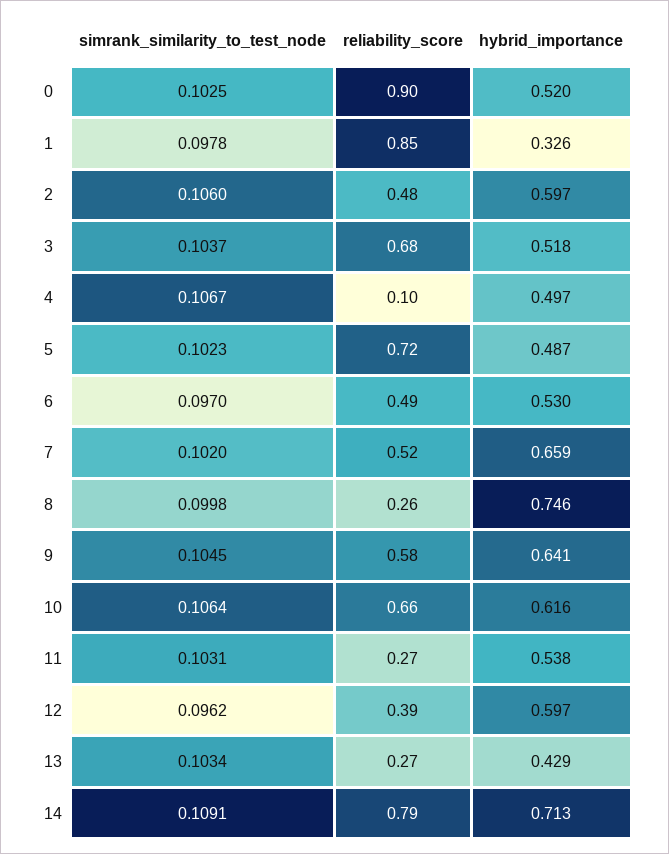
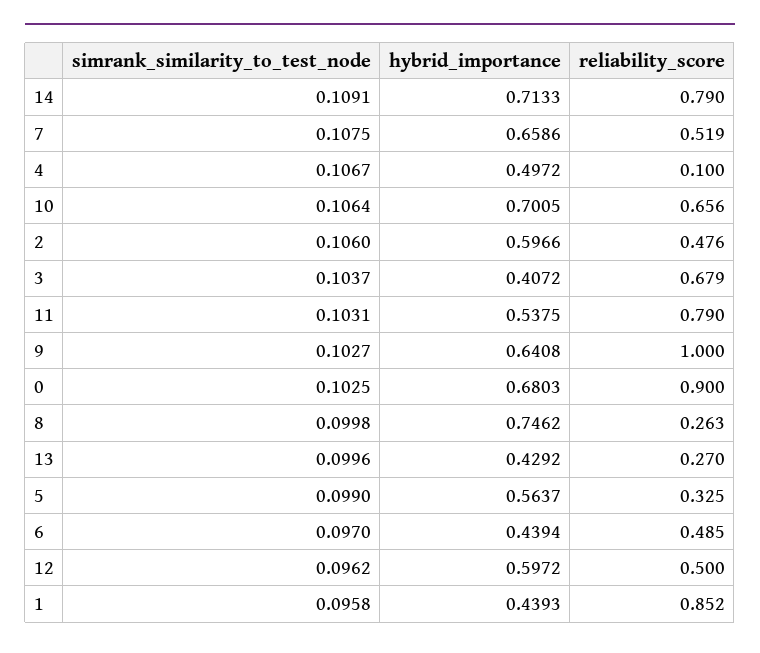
  {
    "simrank_similarity_to_test_node": {
      "0": 0.1025,
-     "1": 0.0978,
+     "1": 0.0958,
      "2": 0.106,
      "3": 0.1037,
      "4": 0.1067,
-     "5": 0.1023,
+     "5": 0.099,
      "6": 0.097,
-     "7": 0.102,
+     "7": 0.1075,
      "8": 0.0998,
-     "9": 0.1045,
+     "9": 0.1027,
      "10": 0.1064,
      "11": 0.1031,
      "12": 0.0962,
-     "13": 0.1034,
+     "13": 0.0996,
      "14": 0.1091
    },
    "reliability_score": {
      "0": 0.9,
      "1": 0.852,
      "2": 0.476,
      "3": 0.679,
      "4": 0.1,
-     "5": 0.72,
+     "5": 0.325,
      "6": 0.485,
      "7": 0.519,
      "8": 0.263,
-     "9": 0.58,
+     "9": 1,
      "10": 0.656,
-     "11": 0.27,
+     "11": 0.79,
-     "12": 0.39,
+     "12": 0.5,
      "13": 0.27,
      "14": 0.79
    },
    "hybrid_importance": {
-     "0": 0.52,
+     "0": 0.6803,
-     "1": 0.326,
+     "1": 0.4393,
      "2": 0.5966,
-     "3": 0.518,
+     "3": 0.4072,
      "4": 0.4972,
-     "5": 0.487,
+     "5": 0.5637,
-     "6": 0.53,
+     "6": 0.4394,
      "7": 0.6586,
      "8": 0.7462,
      "9": 0.6408,
-     "10": 0.616,
+     "10": 0.7005,
      "11": 0.5375,
      "12": 0.5972,
      "13": 0.4292,
      "14": 0.7133
    }
  }

